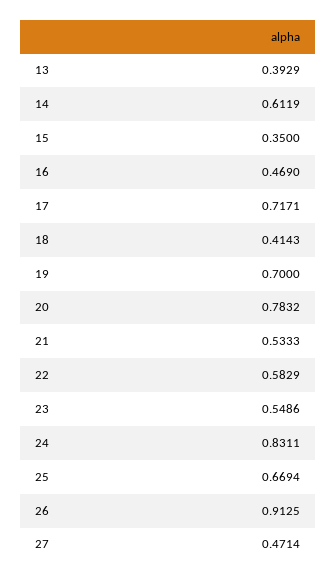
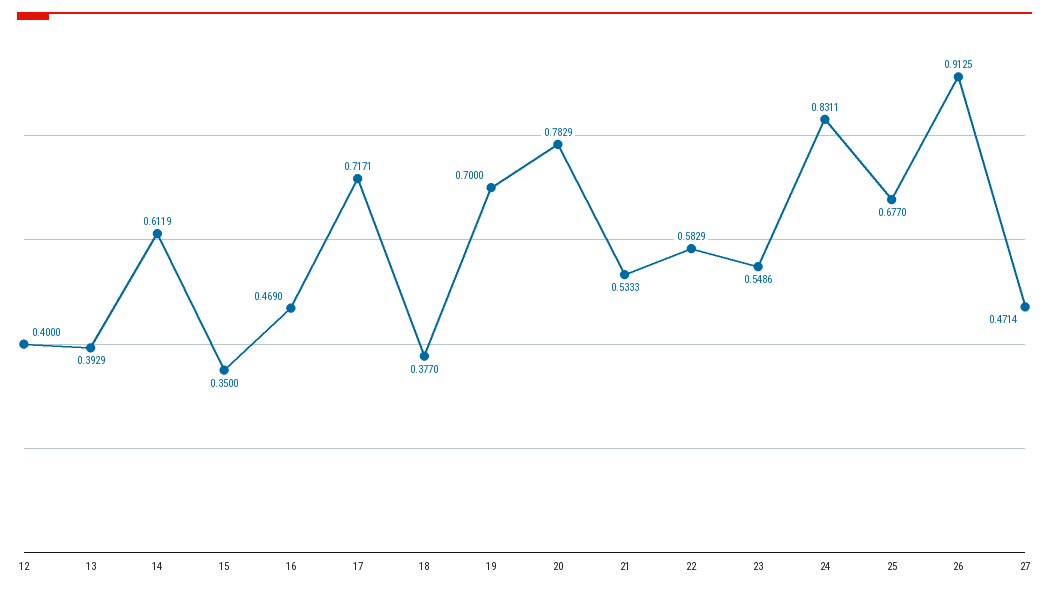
  {
    "13": 0.3929,
    "14": 0.6119,
    "15": 0.35,
    "16": 0.469,
    "17": 0.7171,
-   "18": 0.4143,
+   "18": 0.377,
    "19": 0.7,
-   "20": 0.7832,
+   "20": 0.7829,
    "21": 0.5333,
    "22": 0.5829,
    "23": 0.5486,
    "24": 0.8311,
-   "25": 0.6694,
+   "25": 0.677,
    "26": 0.9125,
-   "27": 0.4714
+   "27": 0.4714,
+   "12": 0.4
  }

